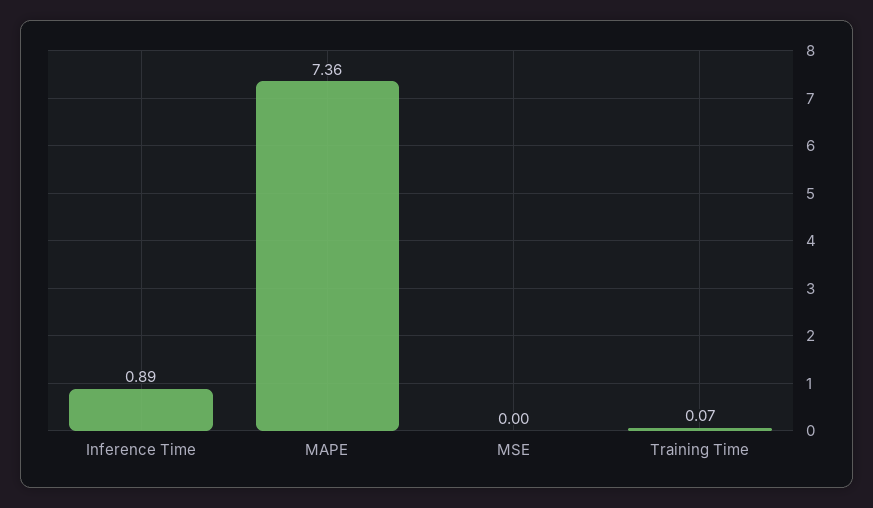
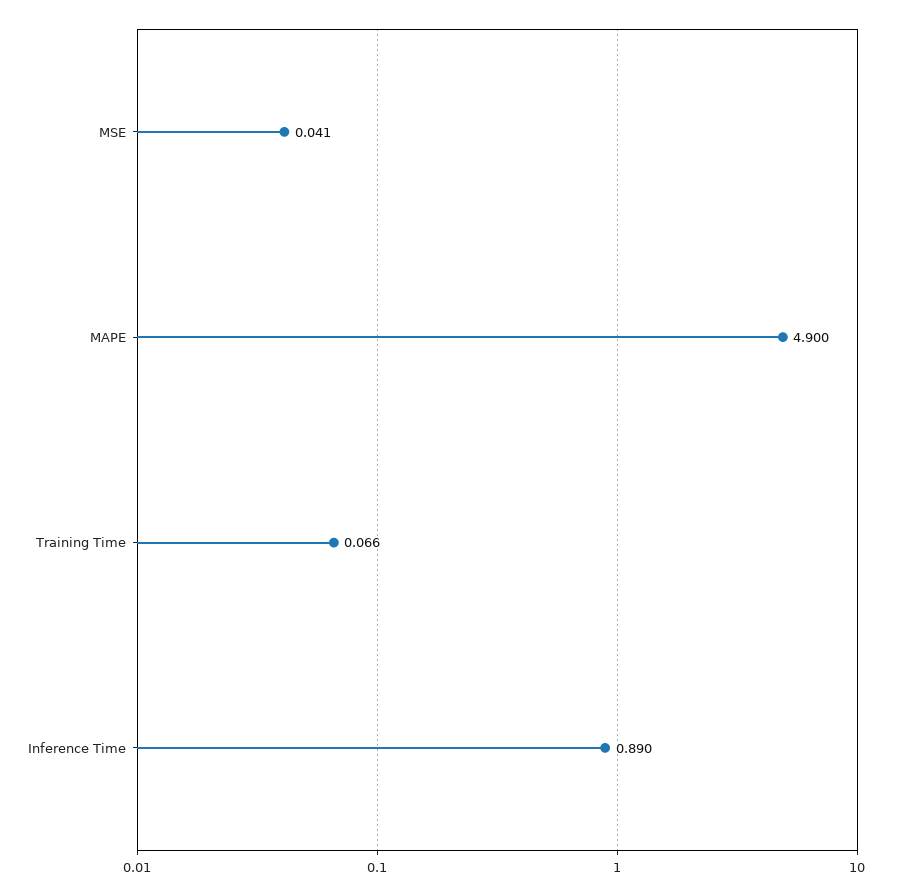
  {
    "Inference Time": 0.89,
-   "MAPE": 7.36,
+   "MAPE": 4.9,
-   "MSE": 0,
+   "MSE": 0.041,
    "Training Time": 0.066
  }

